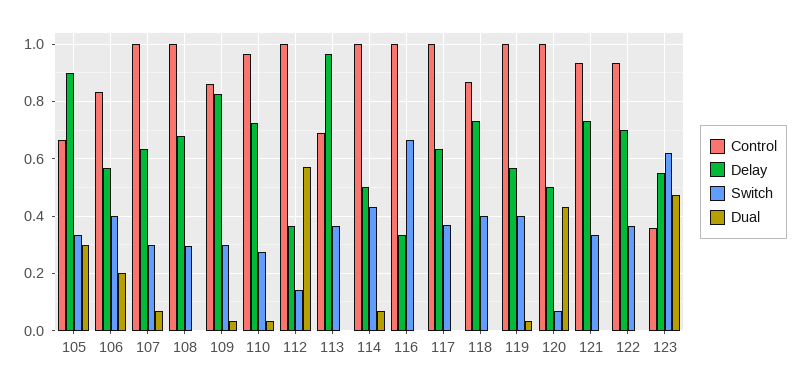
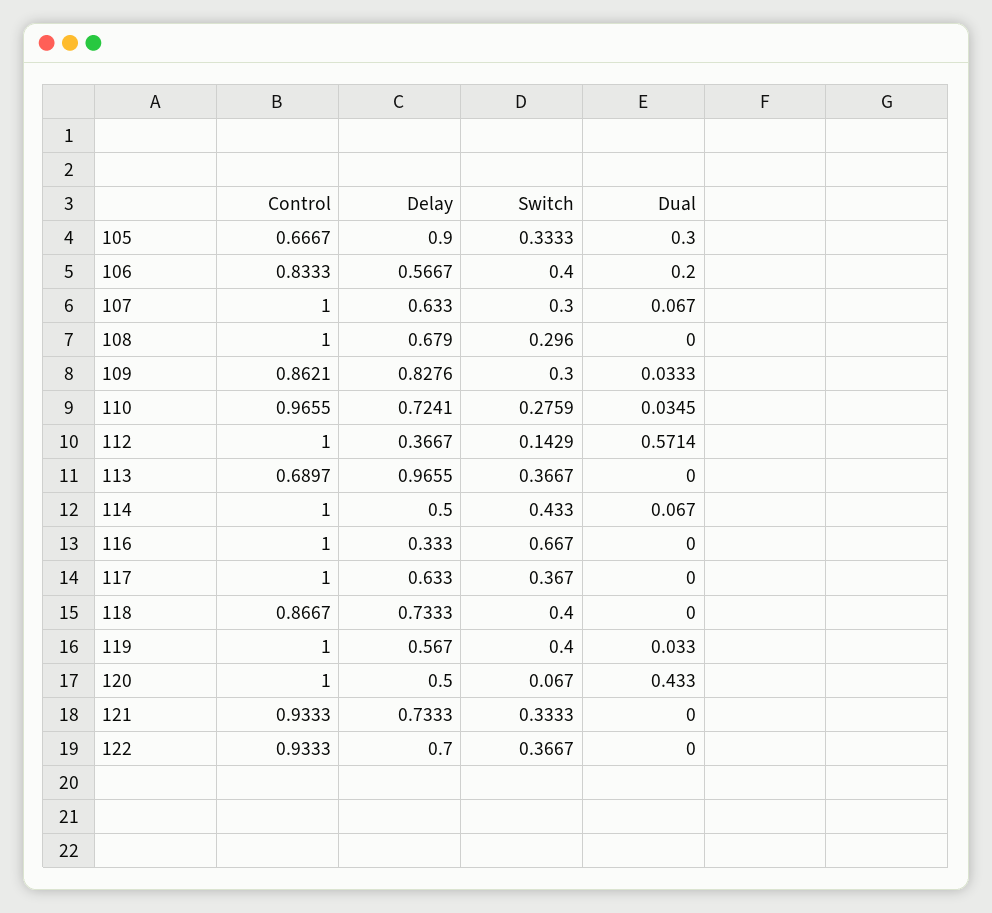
  {
    "Control": {
      "105": 0.6667,
      "106": 0.8333,
      "107": 1,
      "108": 1,
      "109": 0.8621,
      "110": 0.9655,
      "112": 1,
      "113": 0.6897,
      "114": 1,
      "116": 1,
      "117": 1,
      "118": 0.8667,
      "119": 1,
      "120": 1,
      "121": 0.9333,
-     "122": 0.9333,
+     "122": 0.9333
-     "123": 0.35
    },
    "Delay": {
      "105": 0.9,
      "106": 0.5667,
      "107": 0.633,
      "108": 0.679,
      "109": 0.8276,
      "110": 0.7241,
      "112": 0.3667,
      "113": 0.9655,
      "114": 0.5,
      "116": 0.333,
      "117": 0.633,
      "118": 0.7333,
      "119": 0.567,
      "120": 0.5,
      "121": 0.7333,
-     "122": 0.7,
+     "122": 0.7
-     "123": 0.55
    },
    "Switch": {
      "105": 0.3333,
      "106": 0.4,
      "107": 0.3,
      "108": 0.296,
      "109": 0.3,
      "110": 0.2759,
      "112": 0.1429,
      "113": 0.3667,
      "114": 0.433,
      "116": 0.667,
      "117": 0.367,
      "118": 0.4,
      "119": 0.4,
      "120": 0.067,
      "121": 0.3333,
-     "122": 0.3667,
+     "122": 0.3667
-     "123": 0.625
    },
    "Dual": {
      "105": 0.3,
      "106": 0.2,
      "107": 0.067,
      "108": 0,
      "109": 0.0333,
      "110": 0.0345,
      "112": 0.5714,
      "113": 0,
      "114": 0.067,
      "116": 0,
      "117": 0,
      "118": 0,
      "119": 0.033,
      "120": 0.433,
      "121": 0,
-     "122": 0,
+     "122": 0
-     "123": 0.475
    }
  }

